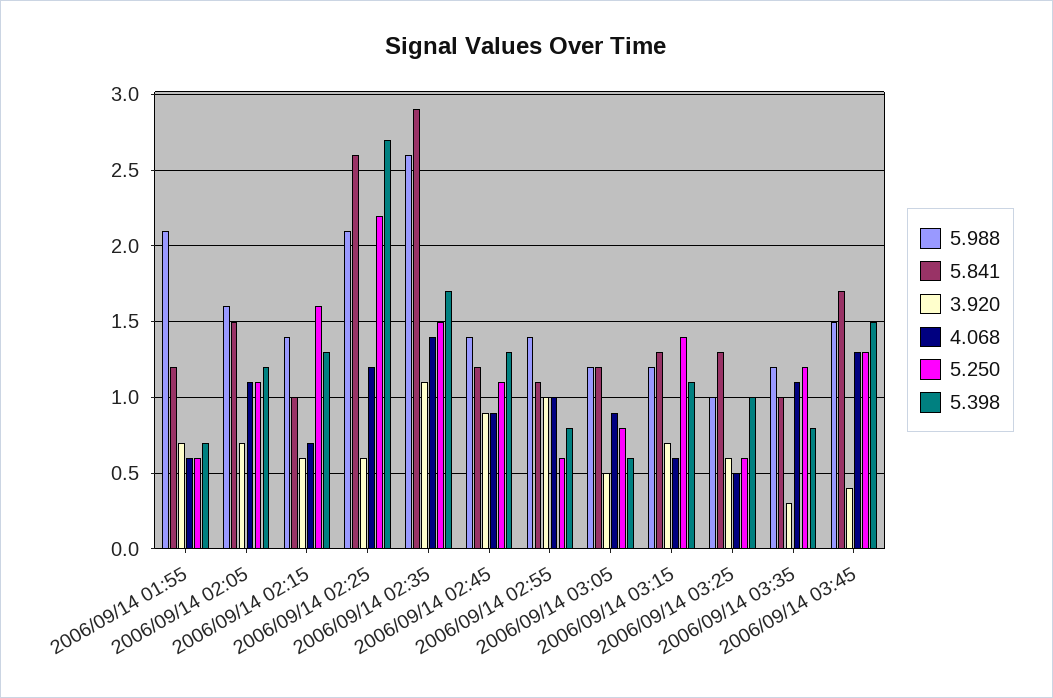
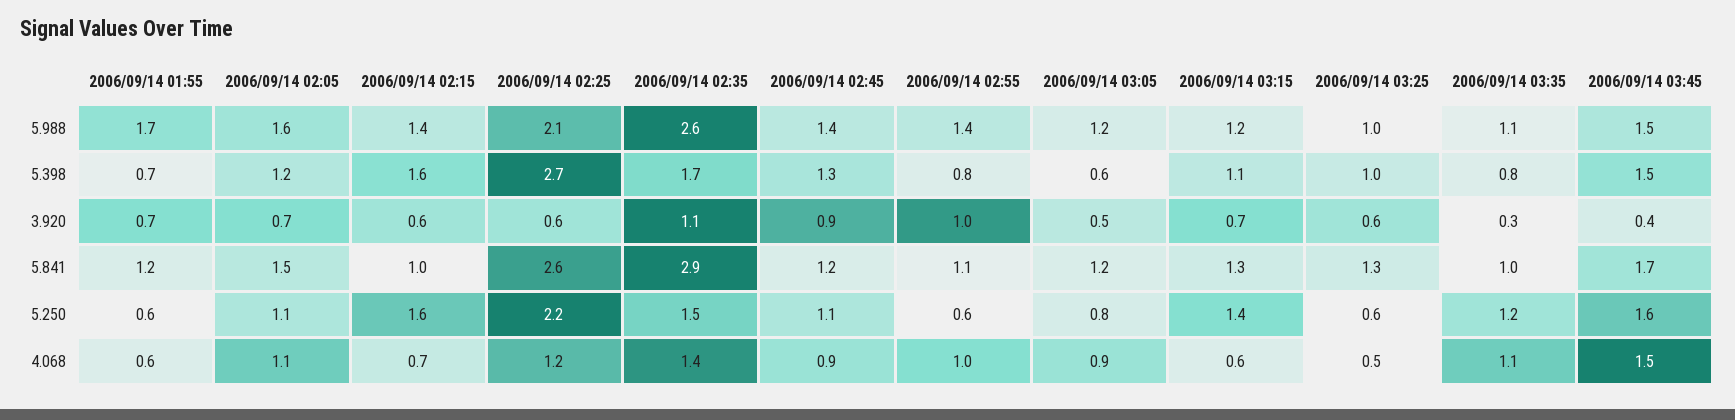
  {
    "5.988": {
-     "2006/09/14 01:55": 2.1,
+     "2006/09/14 01:55": 1.7,
      "2006/09/14 02:05": 1.6,
      "2006/09/14 02:15": 1.4,
      "2006/09/14 02:25": 2.1,
      "2006/09/14 02:35": 2.6,
      "2006/09/14 02:45": 1.4,
      "2006/09/14 02:55": 1.4,
      "2006/09/14 03:05": 1.2,
      "2006/09/14 03:15": 1.2,
      "2006/09/14 03:25": 1,
-     "2006/09/14 03:35": 1.2,
+     "2006/09/14 03:35": 1.1,
      "2006/09/14 03:45": 1.5
    },
    "5.841": {
      "2006/09/14 01:55": 1.2,
      "2006/09/14 02:05": 1.5,
      "2006/09/14 02:15": 1,
      "2006/09/14 02:25": 2.6,
      "2006/09/14 02:35": 2.9,
      "2006/09/14 02:45": 1.2,
      "2006/09/14 02:55": 1.1,
      "2006/09/14 03:05": 1.2,
      "2006/09/14 03:15": 1.3,
      "2006/09/14 03:25": 1.3,
      "2006/09/14 03:35": 1,
      "2006/09/14 03:45": 1.7
    },
    "3.920": {
      "2006/09/14 01:55": 0.7,
      "2006/09/14 02:05": 0.7,
      "2006/09/14 02:15": 0.6,
      "2006/09/14 02:25": 0.6,
      "2006/09/14 02:35": 1.1,
      "2006/09/14 02:45": 0.9,
      "2006/09/14 02:55": 1,
      "2006/09/14 03:05": 0.5,
      "2006/09/14 03:15": 0.7,
      "2006/09/14 03:25": 0.6,
      "2006/09/14 03:35": 0.3,
      "2006/09/14 03:45": 0.4
    },
    "4.068": {
      "2006/09/14 01:55": 0.6,
      "2006/09/14 02:05": 1.1,
      "2006/09/14 02:15": 0.7,
      "2006/09/14 02:25": 1.2,
      "2006/09/14 02:35": 1.4,
      "2006/09/14 02:45": 0.9,
      "2006/09/14 02:55": 1,
      "2006/09/14 03:05": 0.9,
      "2006/09/14 03:15": 0.6,
      "2006/09/14 03:25": 0.5,
      "2006/09/14 03:35": 1.1,
-     "2006/09/14 03:45": 1.3
+     "2006/09/14 03:45": 1.5
    },
    "5.250": {
      "2006/09/14 01:55": 0.6,
      "2006/09/14 02:05": 1.1,
      "2006/09/14 02:15": 1.6,
      "2006/09/14 02:25": 2.2,
      "2006/09/14 02:35": 1.5,
      "2006/09/14 02:45": 1.1,
      "2006/09/14 02:55": 0.6,
      "2006/09/14 03:05": 0.8,
      "2006/09/14 03:15": 1.4,
      "2006/09/14 03:25": 0.6,
      "2006/09/14 03:35": 1.2,
-     "2006/09/14 03:45": 1.3
+     "2006/09/14 03:45": 1.6
    },
    "5.398": {
      "2006/09/14 01:55": 0.7,
      "2006/09/14 02:05": 1.2,
-     "2006/09/14 02:15": 1.3,
+     "2006/09/14 02:15": 1.6,
      "2006/09/14 02:25": 2.7,
      "2006/09/14 02:35": 1.7,
      "2006/09/14 02:45": 1.3,
      "2006/09/14 02:55": 0.8,
      "2006/09/14 03:05": 0.6,
      "2006/09/14 03:15": 1.1,
      "2006/09/14 03:25": 1,
      "2006/09/14 03:35": 0.8,
      "2006/09/14 03:45": 1.5
    }
  }

